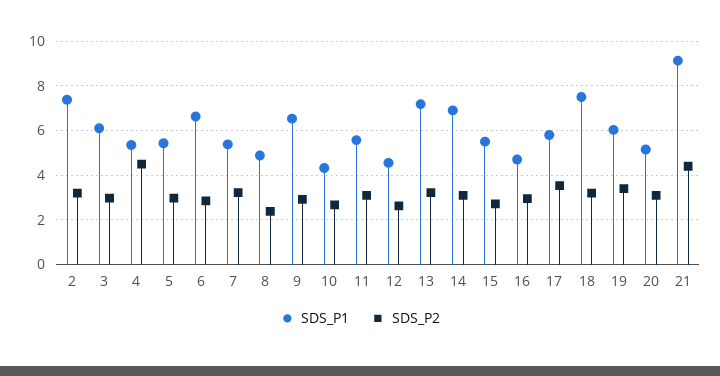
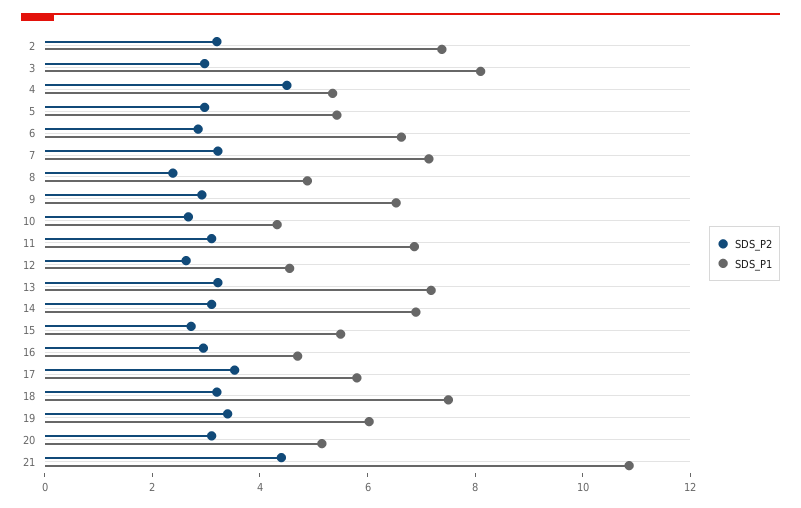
  {
    "SDS_P1": {
      "2": 7.5,
-     "3": 6,
+     "3": 8,
      "4": 5.5,
      "5": 5.5,
      "6": 6.5,
-     "7": 5.5,
+     "7": 7,
      "8": 5,
      "9": 6.5,
      "10": 4.5,
-     "11": 5.5,
+     "11": 7,
      "12": 4.5,
      "13": 7,
      "14": 7,
      "15": 5.5,
      "16": 4.5,
      "17": 6,
      "18": 7.5,
      "19": 6,
      "20": 5,
-     "21": 9
+     "21": 11
    },
    "SDS_P2": {
      "2": 3,
      "3": 3,
      "4": 4.5,
      "5": 3,
      "6": 3,
      "7": 3,
      "8": 2.5,
      "9": 3,
      "10": 2.5,
      "11": 3,
      "12": 2.5,
      "13": 3,
      "14": 3,
      "15": 2.5,
      "16": 3,
      "17": 3.5,
      "18": 3,
      "19": 3.5,
      "20": 3,
      "21": 4.5
    }
  }

